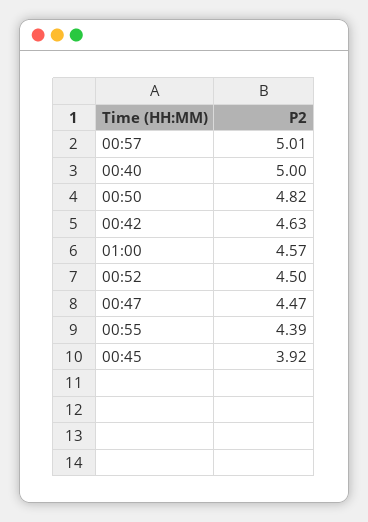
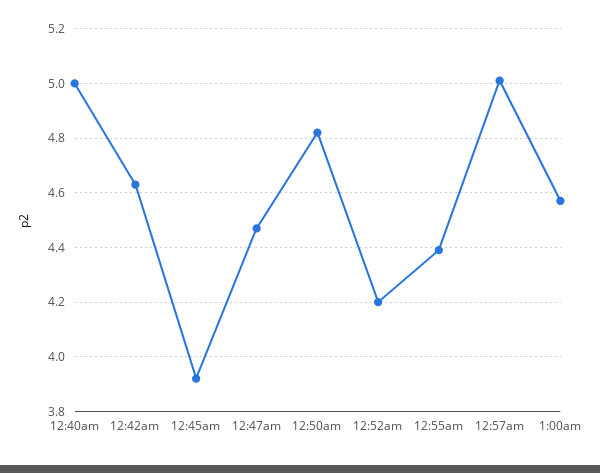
  {
    "00:57": 5.01,
    "00:40": 5,
    "00:50": 4.82,
    "00:42": 4.63,
    "01:00": 4.57,
-   "00:52": 4.5,
+   "00:52": 4.2,
    "00:47": 4.47,
    "00:55": 4.39,
    "00:45": 3.92
  }

